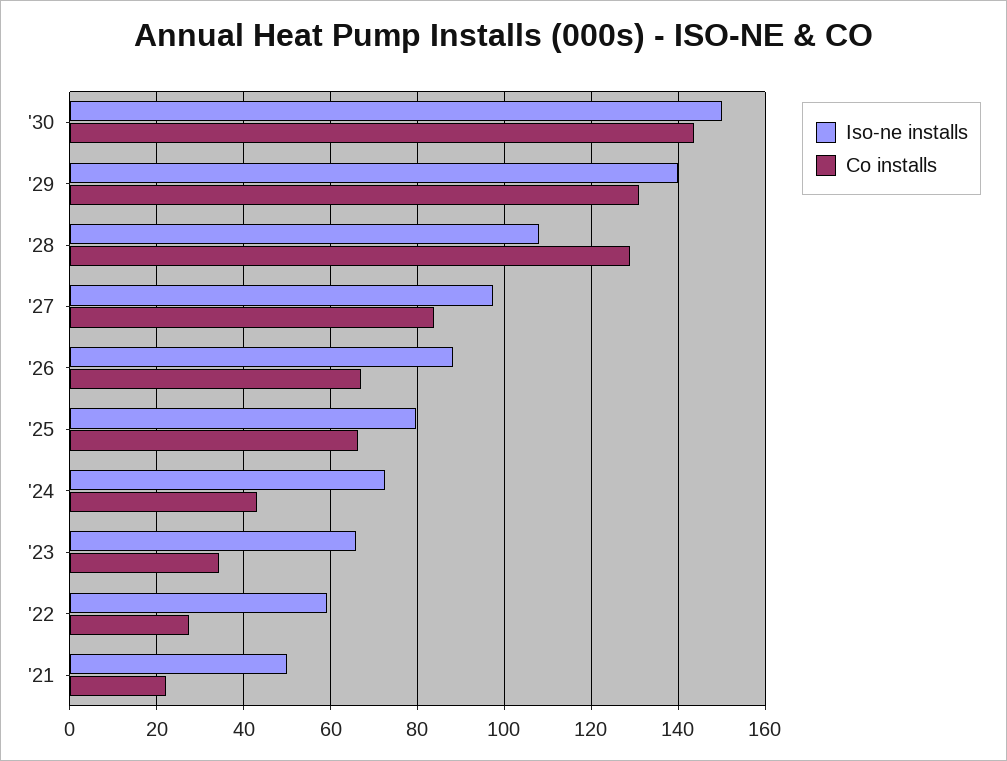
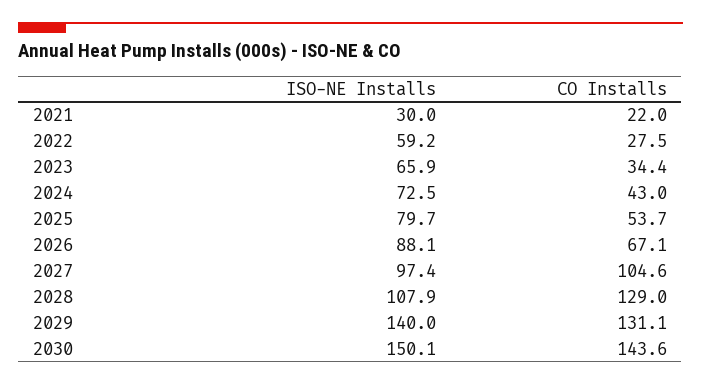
  {
    "Iso-ne installs": {
      "'30": 150.1,
      "'29": 140,
      "'28": 107.9,
      "'27": 97.4,
      "'26": 88.1,
      "'25": 79.7,
      "'24": 72.5,
      "'23": 65.9,
      "'22": 59.2,
-     "'21": 50
+     "'21": 30
    },
    "Co installs": {
      "'30": 143.6,
      "'29": 131.1,
      "'28": 129,
-     "'27": 84,
+     "'27": 104.6,
      "'26": 67.1,
-     "'25": 66,
+     "'25": 53.7,
      "'24": 43,
      "'23": 34.4,
      "'22": 27.5,
      "'21": 22
    }
  }

